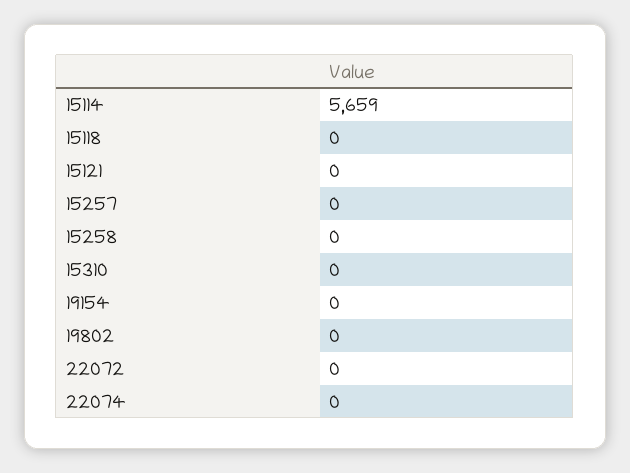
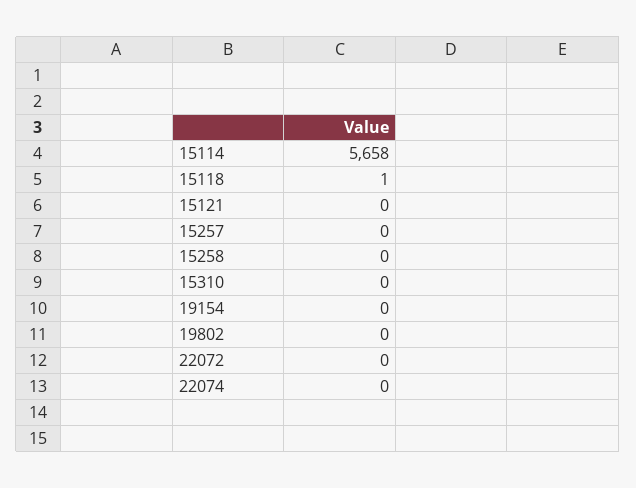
  {
-   "15114": 5659,
+   "15114": 5658,
-   "15118": 0,
+   "15118": 1,
    "15121": 0,
    "15257": 0,
    "15258": 0,
    "15310": 0,
    "19154": 0,
    "19802": 0,
    "22072": 0,
    "22074": 0
  }

